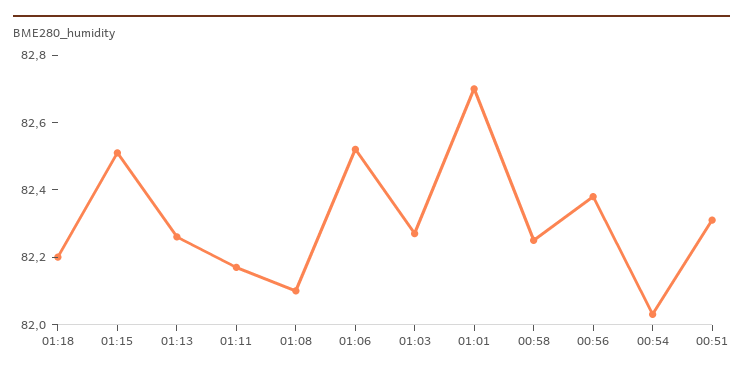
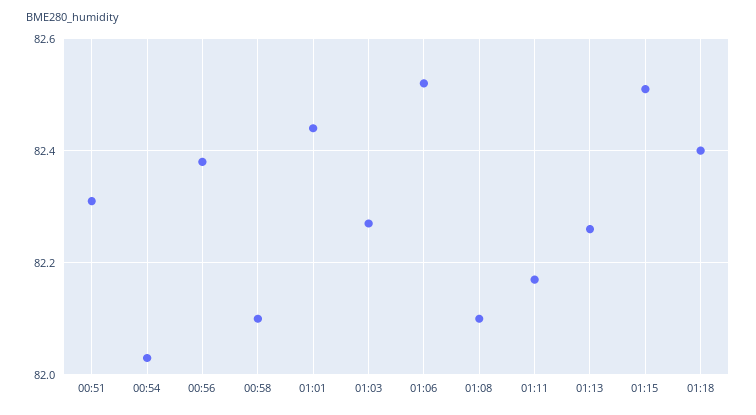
  {
-   "01:18": 82.2,
+   "01:18": 82.4,
    "01:15": 82.5,
    "01:13": 82.25,
    "01:11": 82.15,
    "01:08": 82.1,
    "01:06": 82.5,
    "01:03": 82.25,
-   "01:01": 82.7,
+   "01:01": 82.45,
-   "00:58": 82.25,
+   "00:58": 82.1,
    "00:56": 82.4,
    "00:54": 82.05,
    "00:51": 82.3
  }

